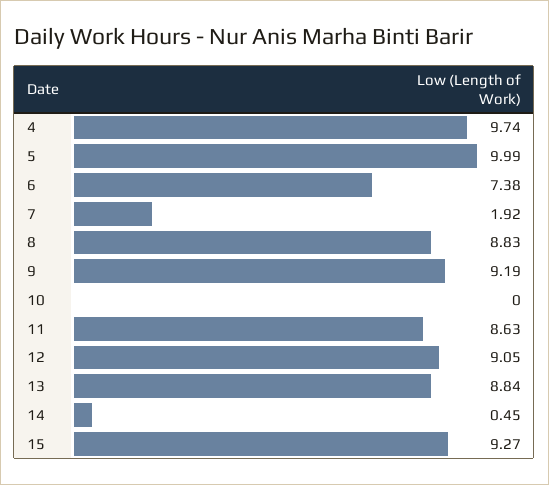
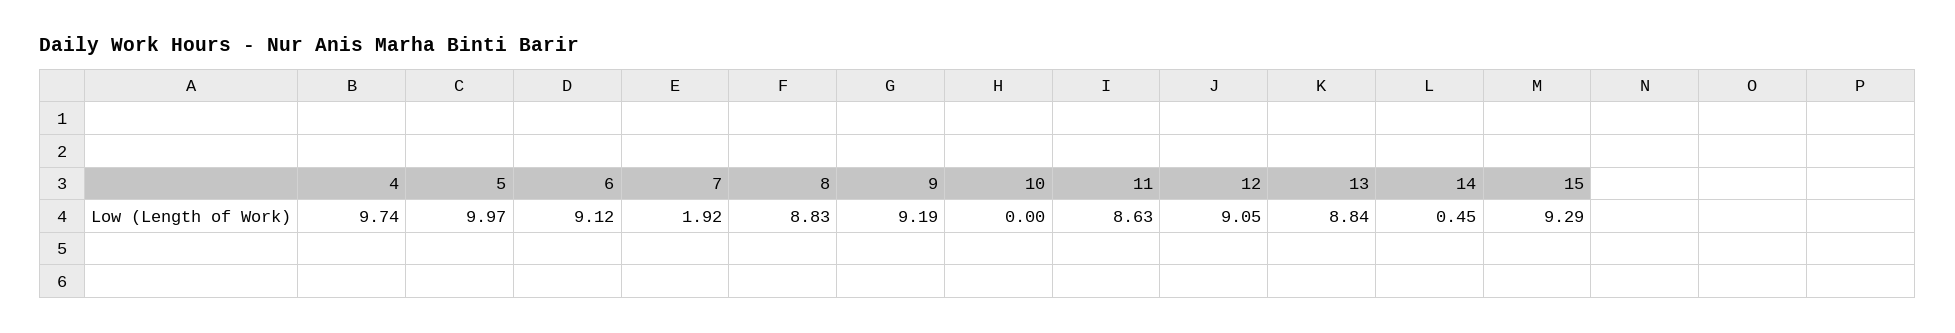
  {
    "4": 9.74,
-   "5": 9.99,
+   "5": 9.97,
-   "6": 7.38,
+   "6": 9.12,
    "7": 1.92,
    "8": 8.83,
    "9": 9.19,
    "10": 0,
    "11": 8.63,
    "12": 9.05,
    "13": 8.84,
    "14": 0.45,
-   "15": 9.27
+   "15": 9.29
  }

